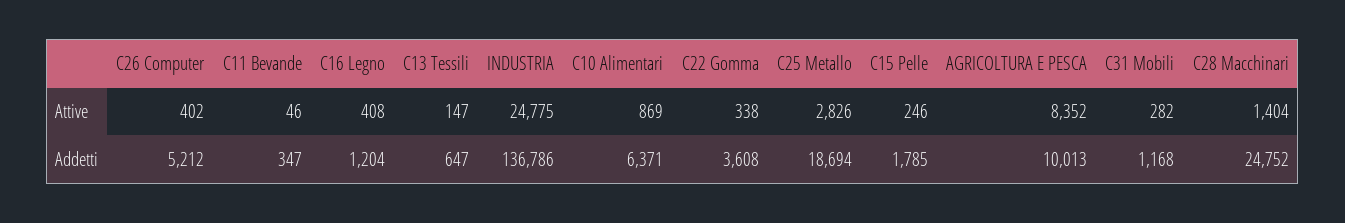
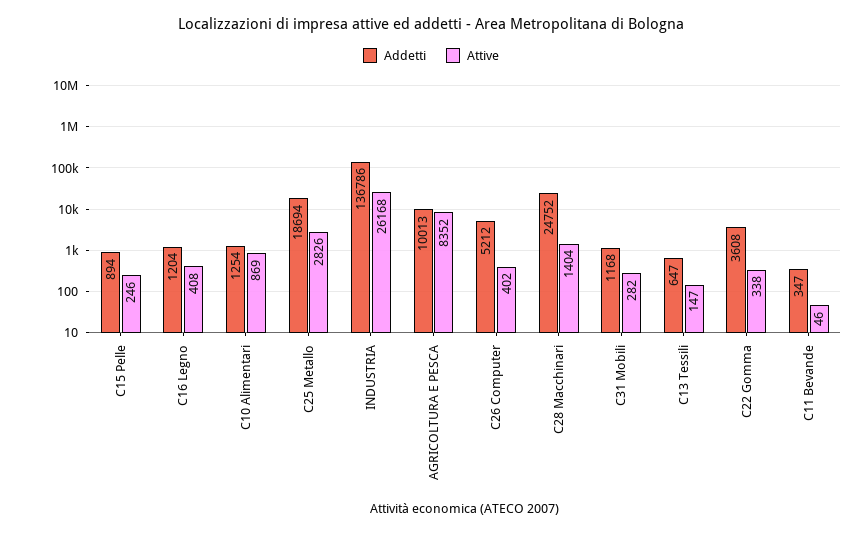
  {
    "Attive": {
      "C26 Computer": 402,
      "C11 Bevande": 46,
      "C16 Legno": 408,
      "C13 Tessili": 147,
-     "INDUSTRIA": 24775,
+     "INDUSTRIA": 26168,
      "C10 Alimentari": 869,
      "C22 Gomma": 338,
      "C25 Metallo": 2826,
      "C15 Pelle": 246,
      "AGRICOLTURA E PESCA": 8352,
      "C31 Mobili": 282,
      "C28 Macchinari": 1404
    },
    "Addetti": {
      "C26 Computer": 5212,
      "C11 Bevande": 347,
      "C16 Legno": 1204,
      "C13 Tessili": 647,
      "INDUSTRIA": 136786,
-     "C10 Alimentari": 6371,
+     "C10 Alimentari": 1254,
      "C22 Gomma": 3608,
      "C25 Metallo": 18694,
-     "C15 Pelle": 1785,
+     "C15 Pelle": 894,
      "AGRICOLTURA E PESCA": 10013,
      "C31 Mobili": 1168,
      "C28 Macchinari": 24752
    }
  }

